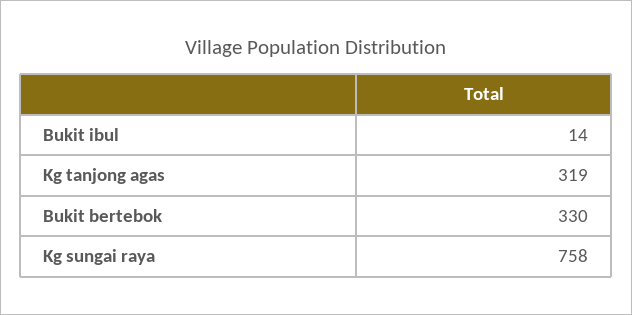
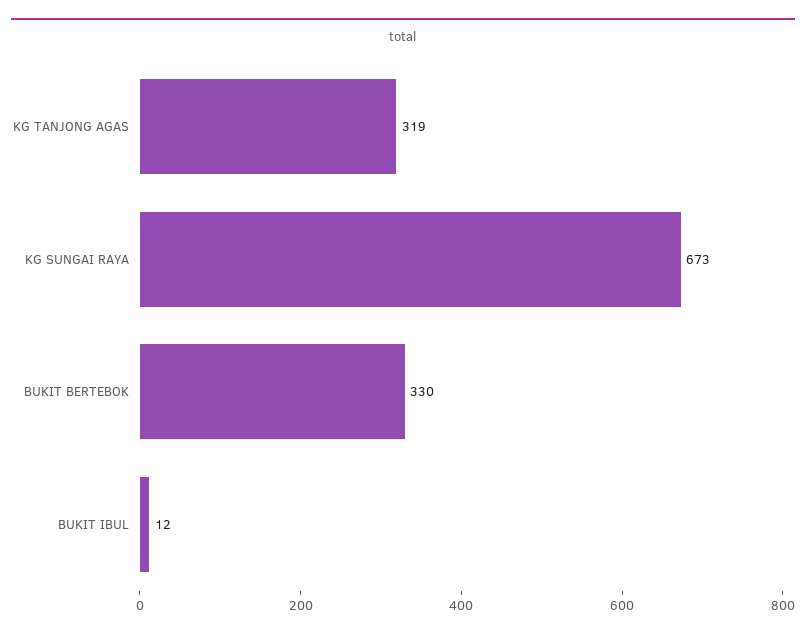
  {
-   "Bukit ibul": 14,
+   "Bukit ibul": 12,
    "Kg tanjong agas": 319,
    "Bukit bertebok": 330,
-   "Kg sungai raya": 758
+   "Kg sungai raya": 673
  }

